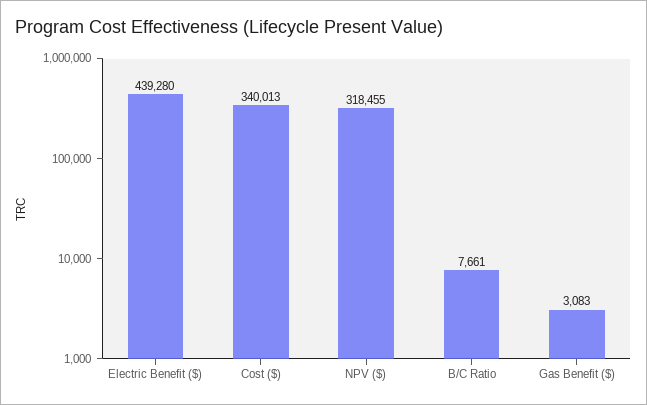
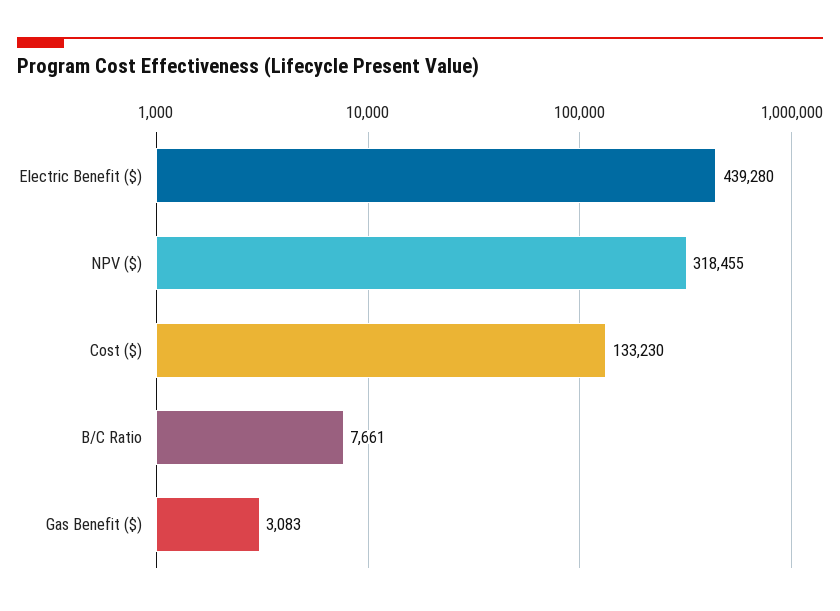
  {
    "Electric Benefit ($)": 439280,
-   "Cost ($)": 340013,
+   "Cost ($)": 133230,
    "NPV ($)": 318455,
    "B/C Ratio": 7661,
    "Gas Benefit ($)": 3083
  }

